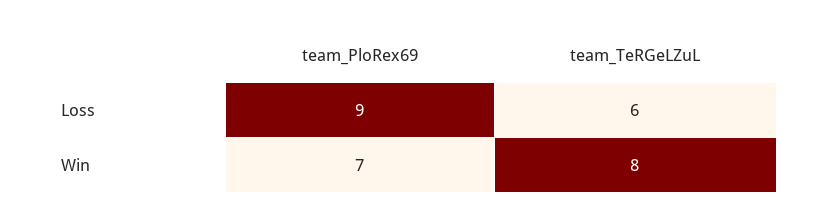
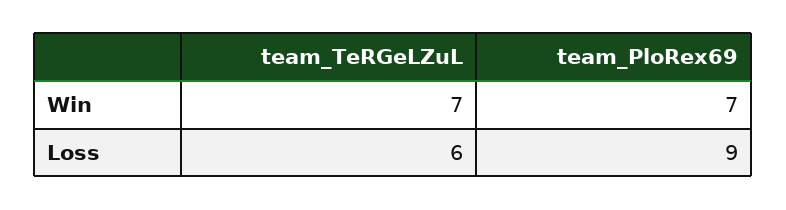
  {
    "team_PloRex69": {
      "Loss": 9,
      "Win": 7
    },
    "team_TeRGeLZuL": {
      "Loss": 6,
-     "Win": 8
+     "Win": 7
    }
  }

